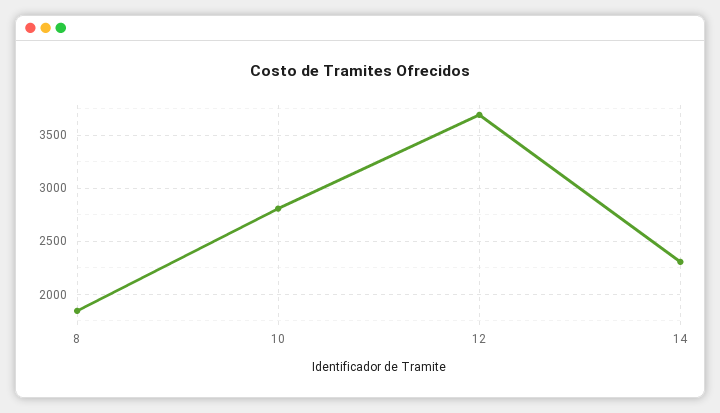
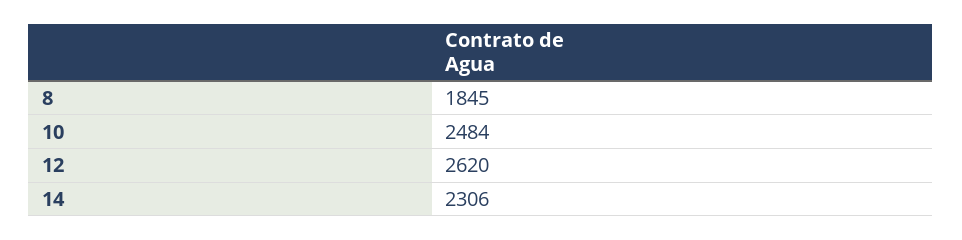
  {
    "8": 1845,
-   "10": 2800,
+   "10": 2484,
-   "12": 3700,
+   "12": 2620,
    "14": 2306
  }

